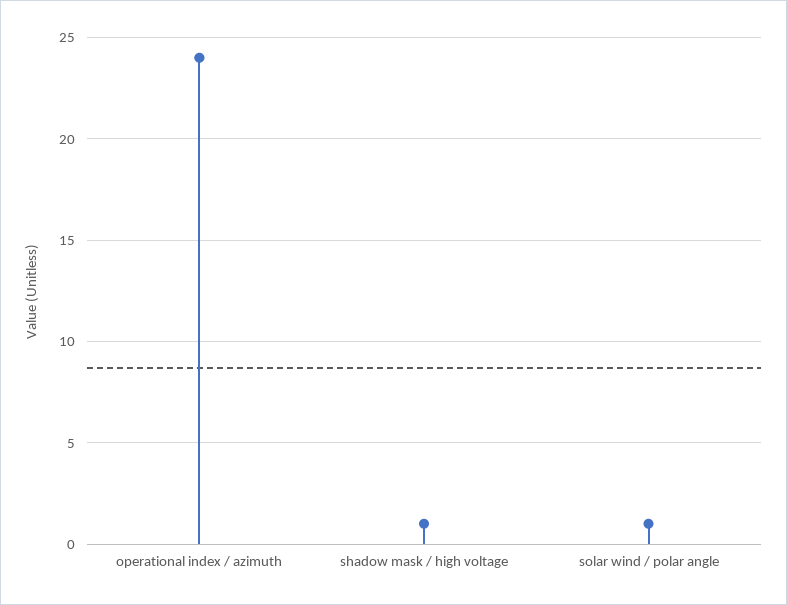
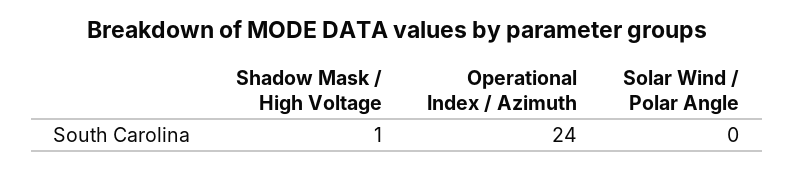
  {
    "operational index / azimuth": 24,
    "shadow mask / high voltage": 1,
-   "solar wind / polar angle": 1
+   "solar wind / polar angle": 0
  }

